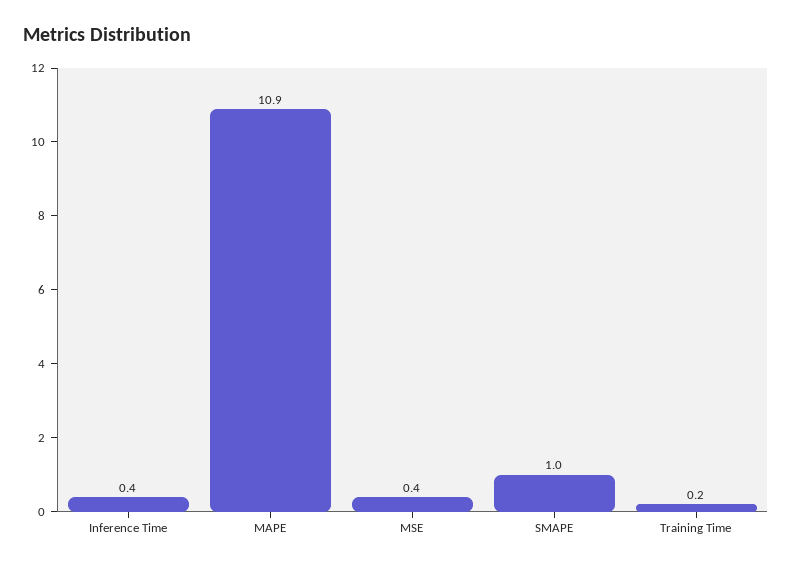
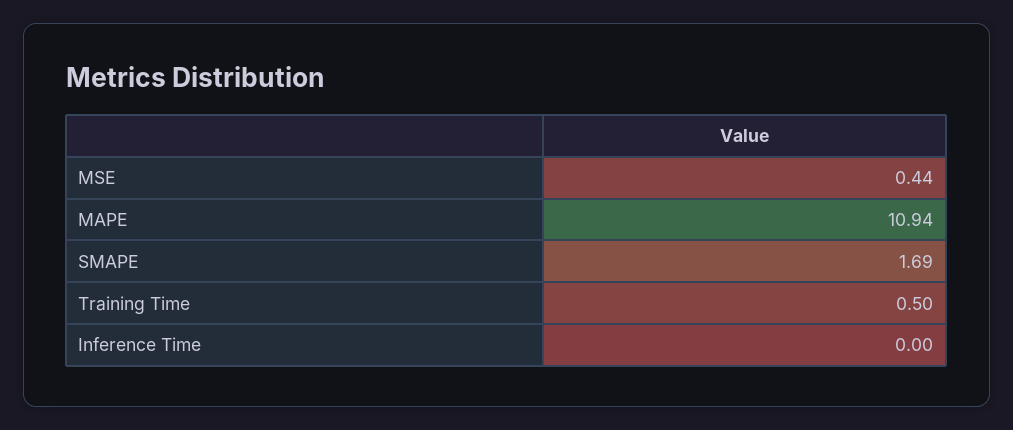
  {
-   "Inference Time": 0.4,
+   "Inference Time": 0,
    "MAPE": 10.94,
    "MSE": 0.44,
-   "SMAPE": 1,
+   "SMAPE": 1.69,
-   "Training Time": 0.2
+   "Training Time": 0.5
  }

